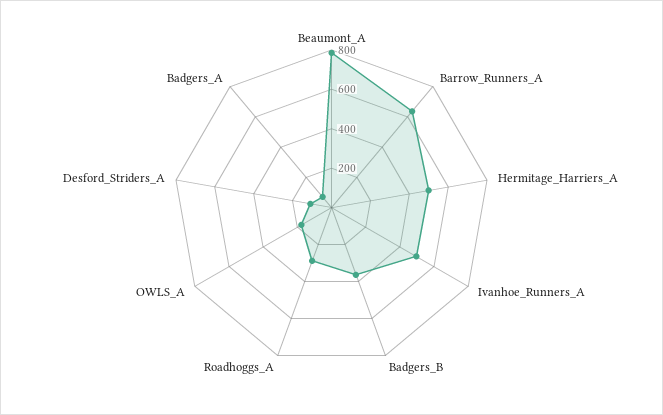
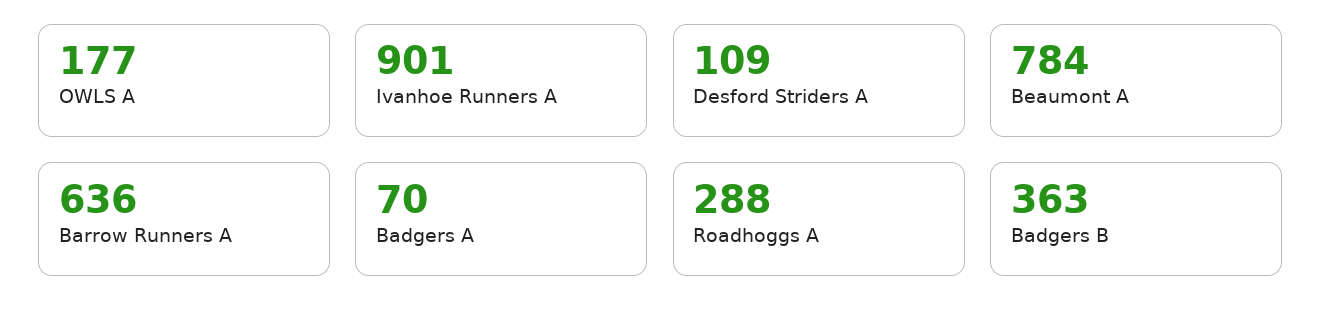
  {
    "Beaumont_A": 784,
    "Barrow_Runners_A": 636,
-   "Hermitage_Harriers_A": 500,
-   "Ivanhoe_Runners_A": 500,
+   "Ivanhoe_Runners_A": 901,
    "Badgers_B": 363,
    "Roadhoggs_A": 288,
    "OWLS_A": 177,
    "Desford_Striders_A": 109,
    "Badgers_A": 70
  }

